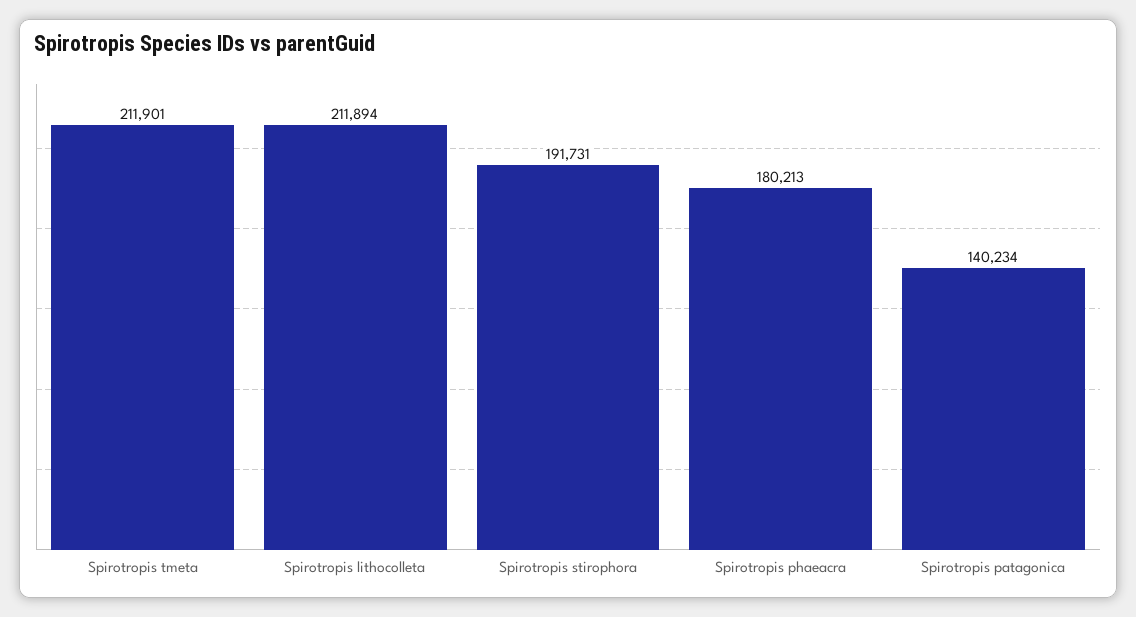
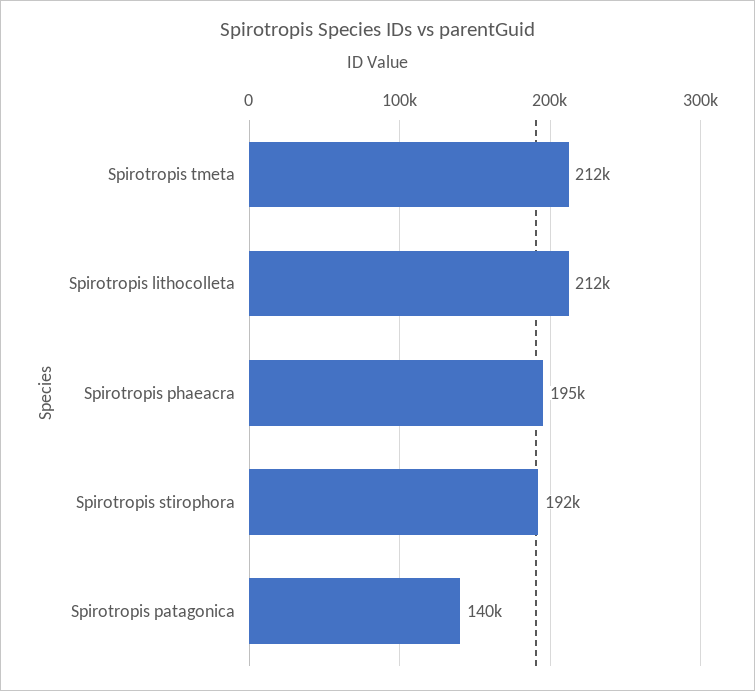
  {
    "Spirotropis tmeta": 211901,
    "Spirotropis lithocolleta": 211894,
    "Spirotropis stirophora": 191731,
-   "Spirotropis phaeacra": 180213,
+   "Spirotropis phaeacra": 195000,
    "Spirotropis patagonica": 140234
  }

